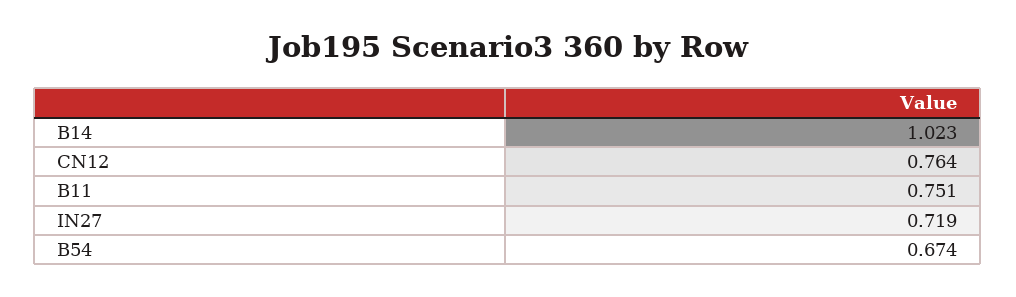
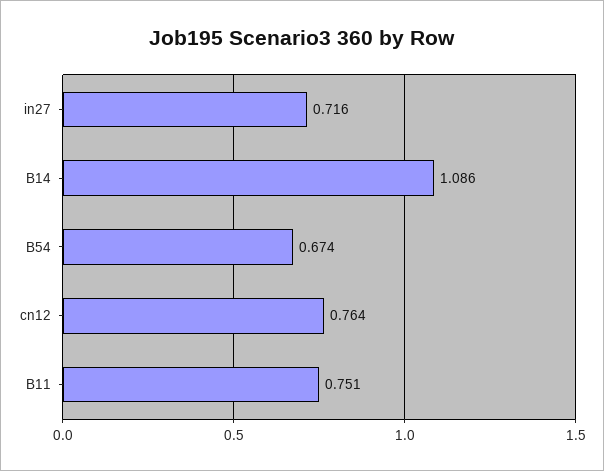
  {
-   "B14": 1.023,
+   "B14": 1.086,
    "CN12": 0.764,
    "B11": 0.751,
-   "IN27": 0.719,
+   "IN27": 0.716,
    "B54": 0.674
  }

